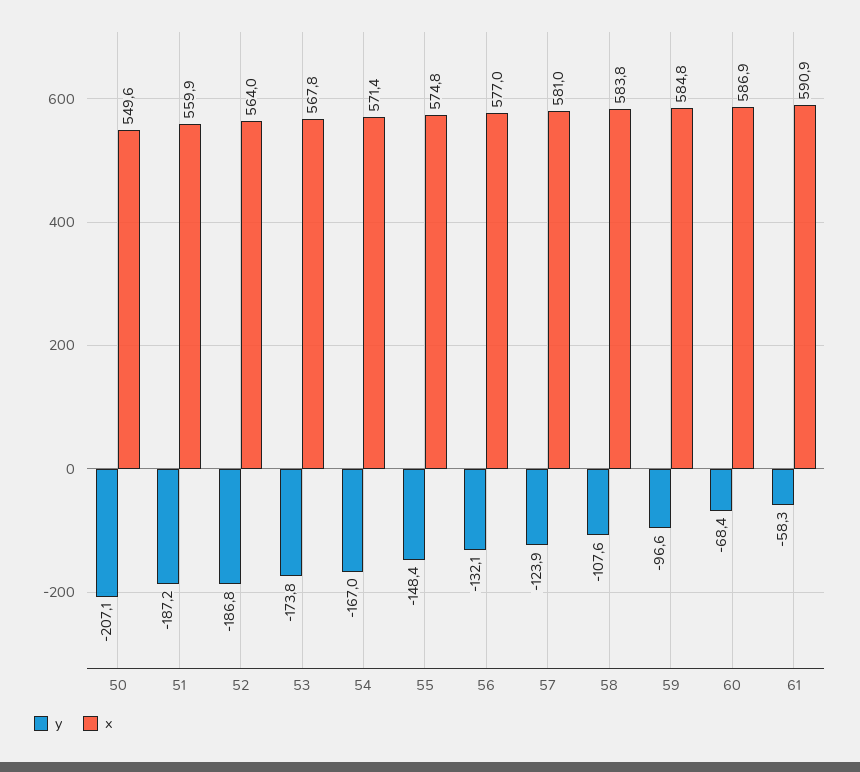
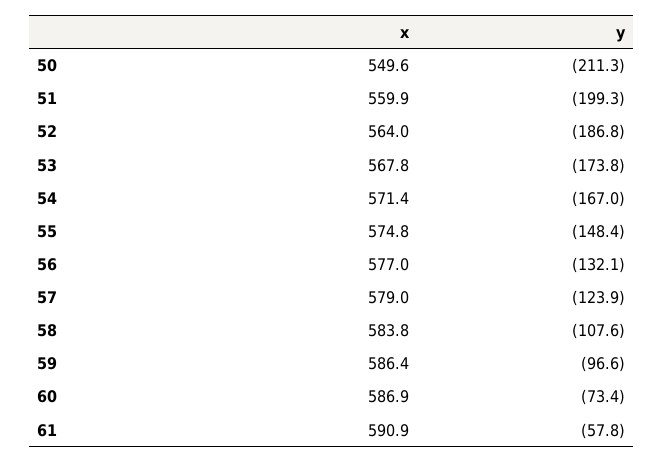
  {
    "y": {
-     "50": -207.1,
+     "50": -211.3,
-     "51": -187.2,
+     "51": -199.3,
      "52": -186.8,
      "53": -173.8,
      "54": -167,
      "55": -148.4,
      "56": -132.1,
      "57": -123.9,
      "58": -107.6,
      "59": -96.6,
-     "60": -68.4,
+     "60": -73.4,
-     "61": -58.3
+     "61": -57.8
    },
    "x": {
      "50": 549.6,
      "51": 559.9,
      "52": 564,
      "53": 567.8,
      "54": 571.4,
      "55": 574.8,
      "56": 577,
-     "57": 581,
+     "57": 579,
      "58": 583.8,
-     "59": 584.8,
+     "59": 586.4,
      "60": 586.9,
      "61": 590.9
    }
  }

